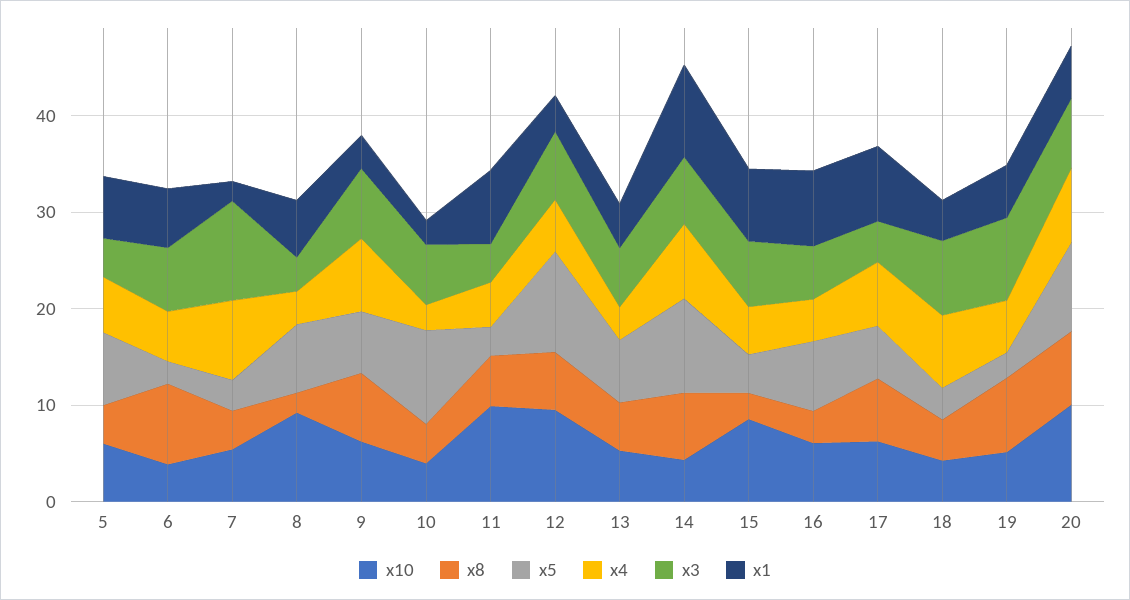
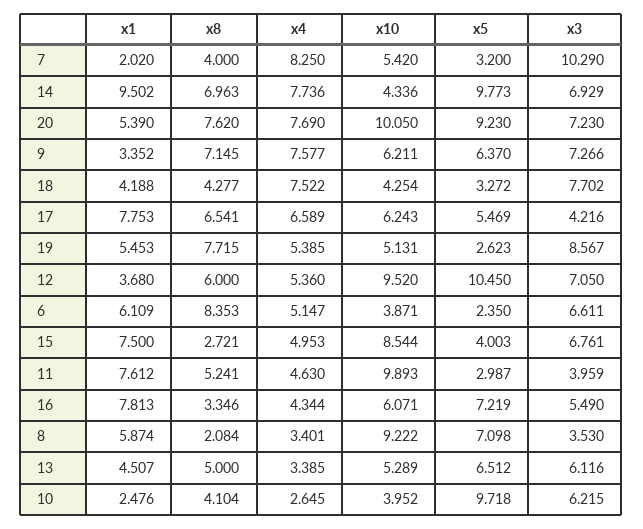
  {
    "x10": {
-     "5": 6,
      "6": 3.871,
      "7": 5.42,
      "8": 9.222,
      "9": 6.211,
      "10": 3.952,
      "11": 9.893,
      "12": 9.52,
      "13": 5.289,
      "14": 4.336,
      "15": 8.544,
      "16": 6.071,
      "17": 6.243,
      "18": 4.254,
      "19": 5.131,
      "20": 10.05
    },
    "x8": {
-     "5": 4,
      "6": 8.353,
      "7": 4,
      "8": 2.084,
      "9": 7.145,
      "10": 4.104,
      "11": 5.241,
      "12": 6,
      "13": 5,
      "14": 6.963,
      "15": 2.721,
      "16": 3.346,
      "17": 6.541,
      "18": 4.277,
      "19": 7.715,
      "20": 7.62
    },
    "x5": {
-     "5": 8,
      "6": 2.35,
      "7": 3.2,
      "8": 7.098,
      "9": 6.37,
      "10": 9.718,
      "11": 2.987,
      "12": 10.45,
      "13": 6.512,
      "14": 9.773,
      "15": 4.003,
      "16": 7.219,
      "17": 5.469,
      "18": 3.272,
      "19": 2.623,
      "20": 9.23
    },
    "x4": {
-     "5": 6,
      "6": 5.147,
      "7": 8.25,
      "8": 3.401,
      "9": 7.577,
      "10": 2.645,
      "11": 4.63,
      "12": 5.36,
      "13": 3.385,
      "14": 7.736,
      "15": 4.953,
      "16": 4.344,
      "17": 6.589,
      "18": 7.522,
      "19": 5.385,
      "20": 7.69
    },
    "x3": {
-     "5": 4,
      "6": 6.611,
      "7": 10.29,
      "8": 3.53,
      "9": 7.266,
      "10": 6.215,
      "11": 3.959,
      "12": 7.05,
      "13": 6.116,
      "14": 6.929,
      "15": 6.761,
      "16": 5.49,
      "17": 4.216,
      "18": 7.702,
      "19": 8.567,
      "20": 7.23
    },
    "x1": {
-     "5": 6,
      "6": 6.109,
      "7": 2.02,
      "8": 5.874,
      "9": 3.352,
      "10": 2.476,
      "11": 7.612,
      "12": 3.68,
      "13": 4.507,
      "14": 9.502,
      "15": 7.5,
      "16": 7.813,
      "17": 7.753,
      "18": 4.188,
      "19": 5.453,
      "20": 5.39
    }
  }

